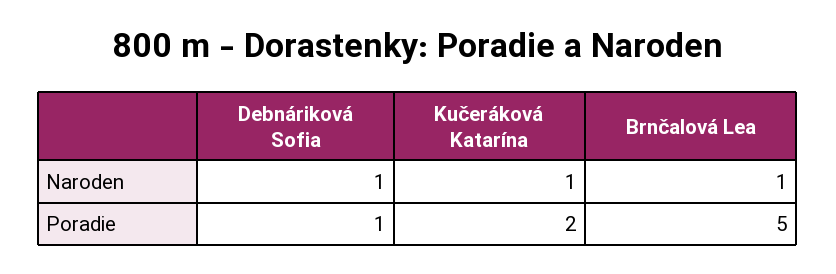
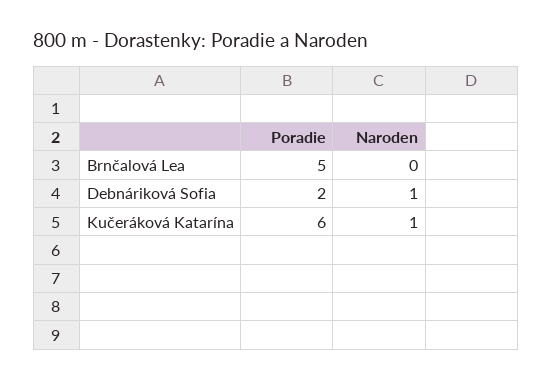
  {
    "Debnáriková Sofia": {
      "Naroden": 1,
-     "Poradie": 1
+     "Poradie": 2
    },
    "Kučeráková Katarína": {
      "Naroden": 1,
-     "Poradie": 2
+     "Poradie": 6
    },
    "Brnčalová Lea": {
-     "Naroden": 1,
+     "Naroden": 0,
      "Poradie": 5
    }
  }

